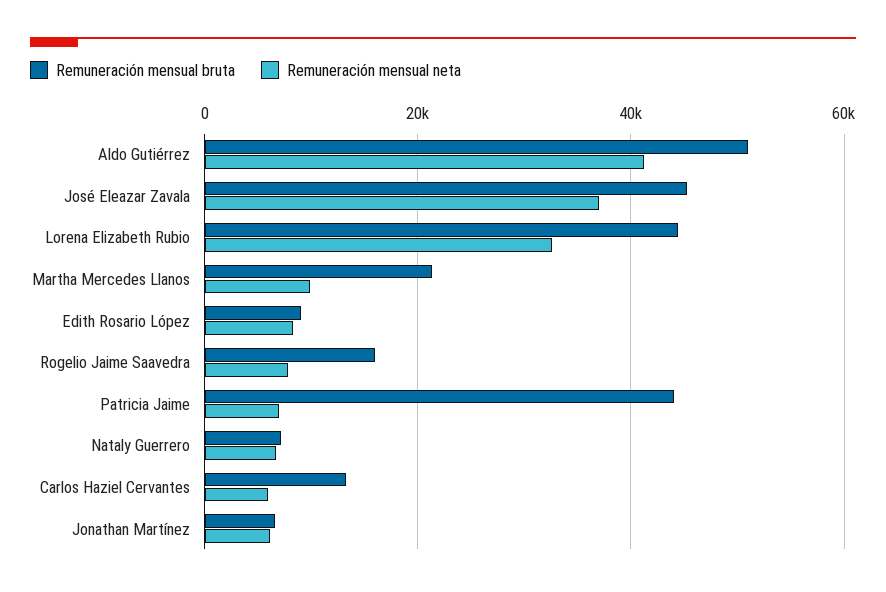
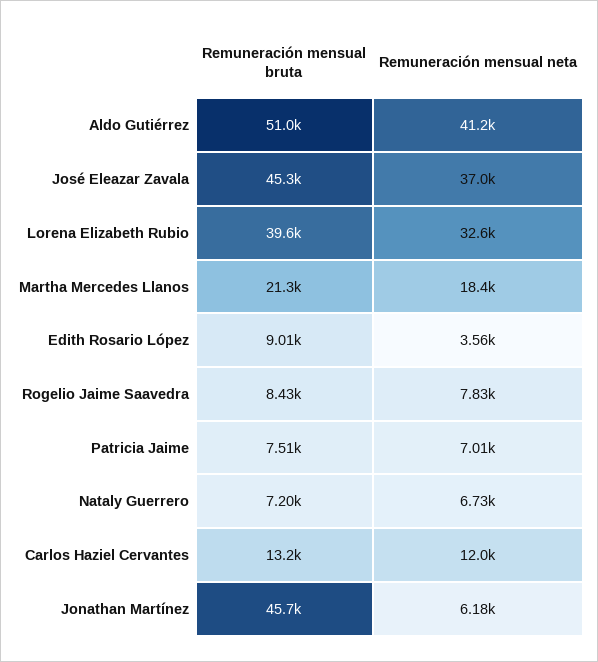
  {
    "Remuneración mensual bruta": {
      "Aldo Gutiérrez": 51000,
      "José Eleazar Zavala": 45300,
-     "Lorena Elizabeth Rubio": 44000,
+     "Lorena Elizabeth Rubio": 39600,
      "Martha Mercedes Llanos": 21300,
      "Edith Rosario López": 9010,
-     "Rogelio Jaime Saavedra": 16000,
+     "Rogelio Jaime Saavedra": 8430,
-     "Patricia Jaime": 44000,
+     "Patricia Jaime": 7510,
      "Nataly Guerrero": 7200,
      "Carlos Haziel Cervantes": 13200,
-     "Jonathan Martínez": 6000
+     "Jonathan Martínez": 45700
    },
    "Remuneración mensual neta": {
      "Aldo Gutiérrez": 41200,
      "José Eleazar Zavala": 37000,
      "Lorena Elizabeth Rubio": 32600,
-     "Martha Mercedes Llanos": 10000,
+     "Martha Mercedes Llanos": 18400,
-     "Edith Rosario López": 8000,
+     "Edith Rosario López": 3560,
      "Rogelio Jaime Saavedra": 7830,
      "Patricia Jaime": 7010,
      "Nataly Guerrero": 6730,
-     "Carlos Haziel Cervantes": 6000,
+     "Carlos Haziel Cervantes": 12000,
      "Jonathan Martínez": 6180
    }
  }

